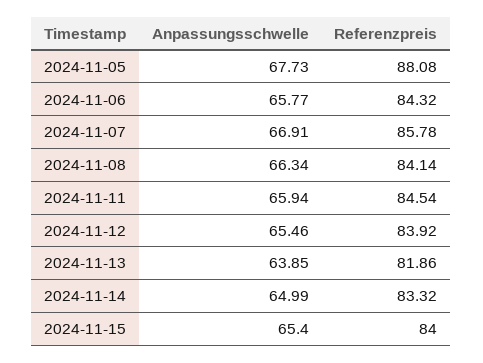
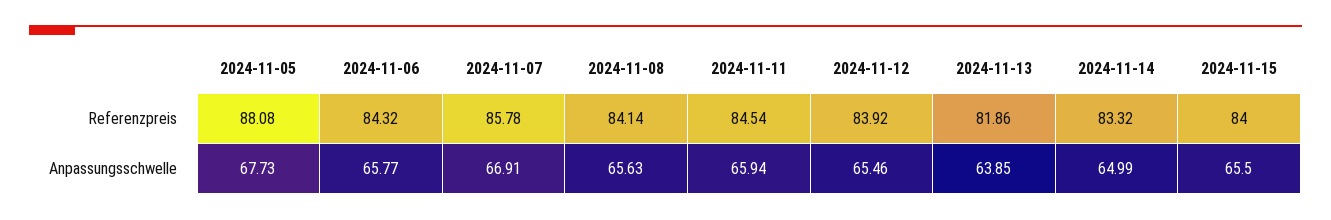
  {
    "Anpassungsschwelle": {
      "2024-11-05": 67.73,
      "2024-11-06": 65.77,
      "2024-11-07": 66.91,
-     "2024-11-08": 66.34,
+     "2024-11-08": 65.63,
      "2024-11-11": 65.94,
      "2024-11-12": 65.46,
      "2024-11-13": 63.85,
      "2024-11-14": 64.99,
-     "2024-11-15": 65.4
+     "2024-11-15": 65.5
    },
    "Referenzpreis": {
      "2024-11-05": 88.08,
      "2024-11-06": 84.32,
      "2024-11-07": 85.78,
      "2024-11-08": 84.14,
      "2024-11-11": 84.54,
      "2024-11-12": 83.92,
      "2024-11-13": 81.86,
      "2024-11-14": 83.32,
      "2024-11-15": 84
    }
  }

